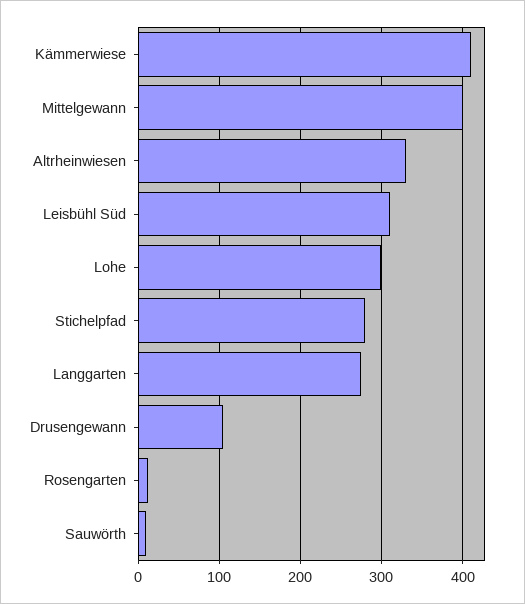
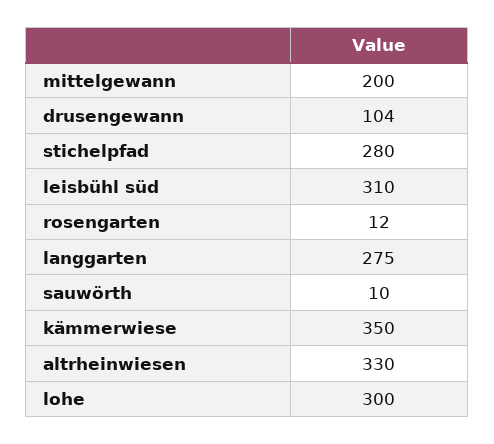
  {
-   "Kämmerwiese": 410,
+   "Kämmerwiese": 350,
-   "Mittelgewann": 400,
+   "Mittelgewann": 200,
    "Altrheinwiesen": 330,
    "Leisbühl Süd": 310,
    "Lohe": 300,
    "Stichelpfad": 280,
    "Langgarten": 275,
    "Drusengewann": 104,
    "Rosengarten": 12,
    "Sauwörth": 10
  }

